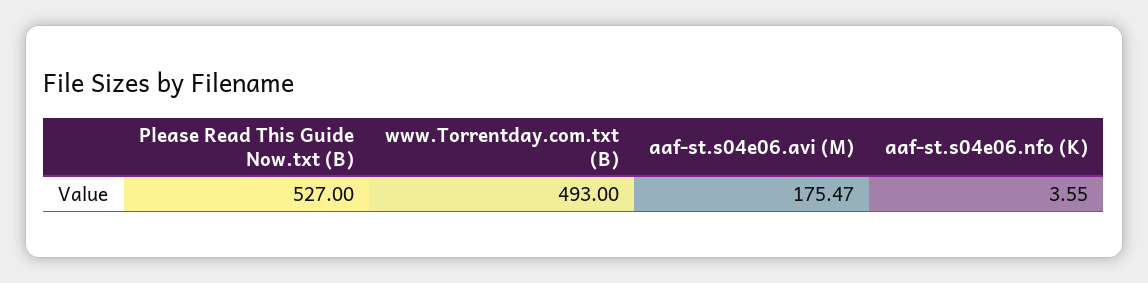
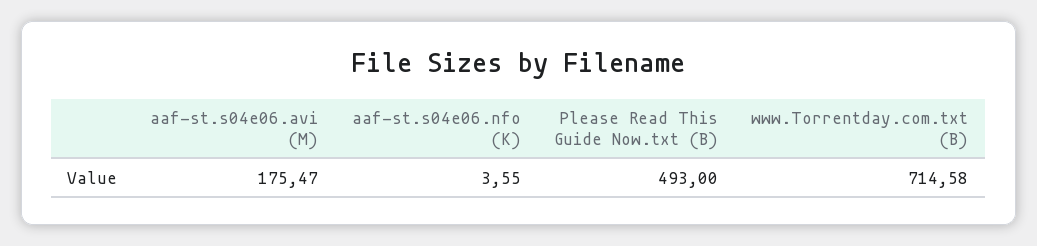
  {
-   "Please Read This Guide Now.txt (B)": 527,
+   "Please Read This Guide Now.txt (B)": 493,
-   "www.Torrentday.com.txt (B)": 493,
+   "www.Torrentday.com.txt (B)": 714.58,
    "aaf-st.s04e06.avi (M)": 175.47,
    "aaf-st.s04e06.nfo (K)": 3.55
  }

